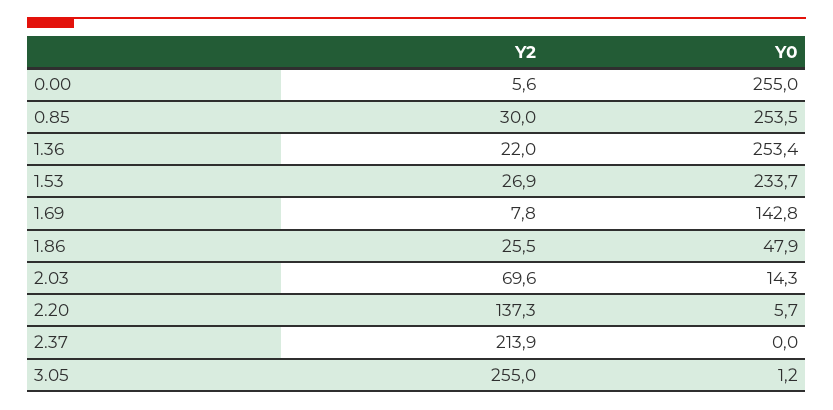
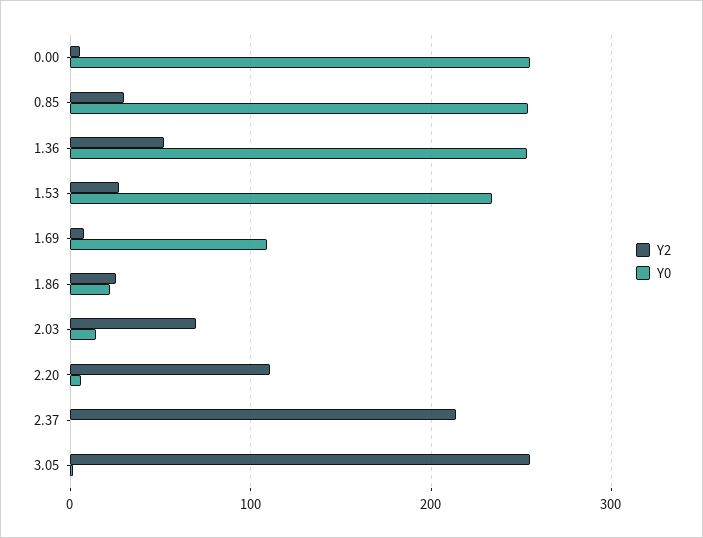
  {
    "Y2": {
      "0.00": 5.6,
      "0.85": 30,
-     "1.36": 22,
+     "1.36": 50,
      "1.53": 26.9,
      "1.69": 7.8,
      "1.86": 25.5,
      "2.03": 69.6,
-     "2.20": 137.3,
+     "2.20": 110,
      "2.37": 213.9,
      "3.05": 255
    },
    "Y0": {
      "0.00": 255,
      "0.85": 253.5,
      "1.36": 253.4,
      "1.53": 233.7,
-     "1.69": 142.8,
+     "1.69": 110,
-     "1.86": 47.9,
+     "1.86": 20,
      "2.03": 14.3,
      "2.20": 5.7,
      "2.37": 0,
      "3.05": 1.2
    }
  }

